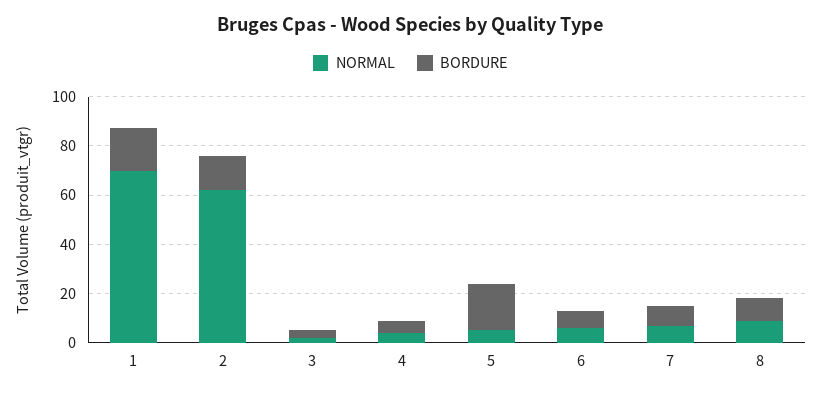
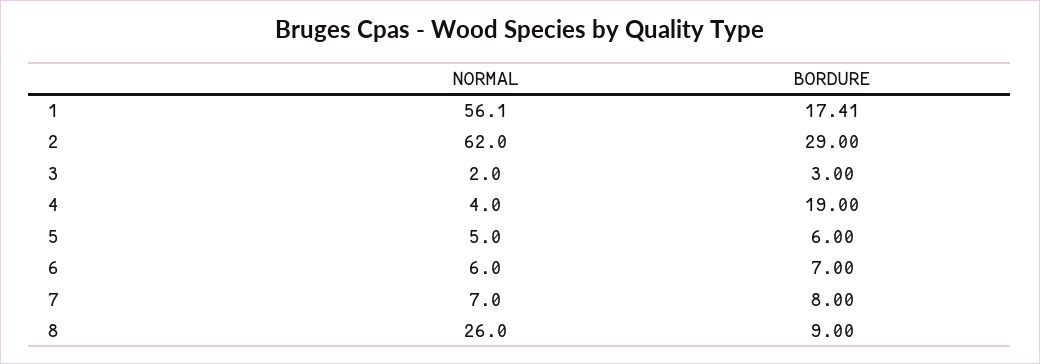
  {
    "NORMAL": {
-     "1": 70,
+     "1": 56.1,
      "2": 62,
      "3": 2,
      "4": 4,
      "5": 5,
      "6": 6,
      "7": 7,
-     "8": 10
+     "8": 26
    },
    "BORDURE": {
      "1": 17.41,
-     "2": 15,
+     "2": 29,
      "3": 3,
-     "4": 5,
+     "4": 19,
-     "5": 20,
+     "5": 6,
      "6": 7,
      "7": 8,
      "8": 9
    }
  }

